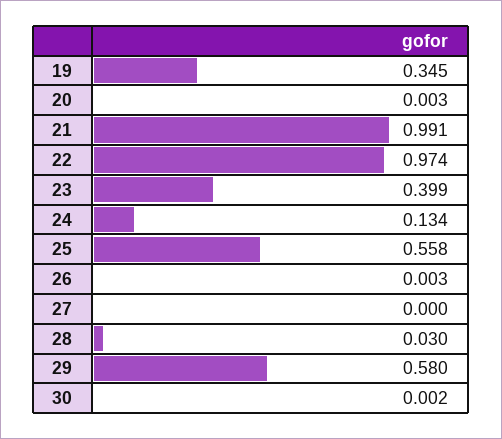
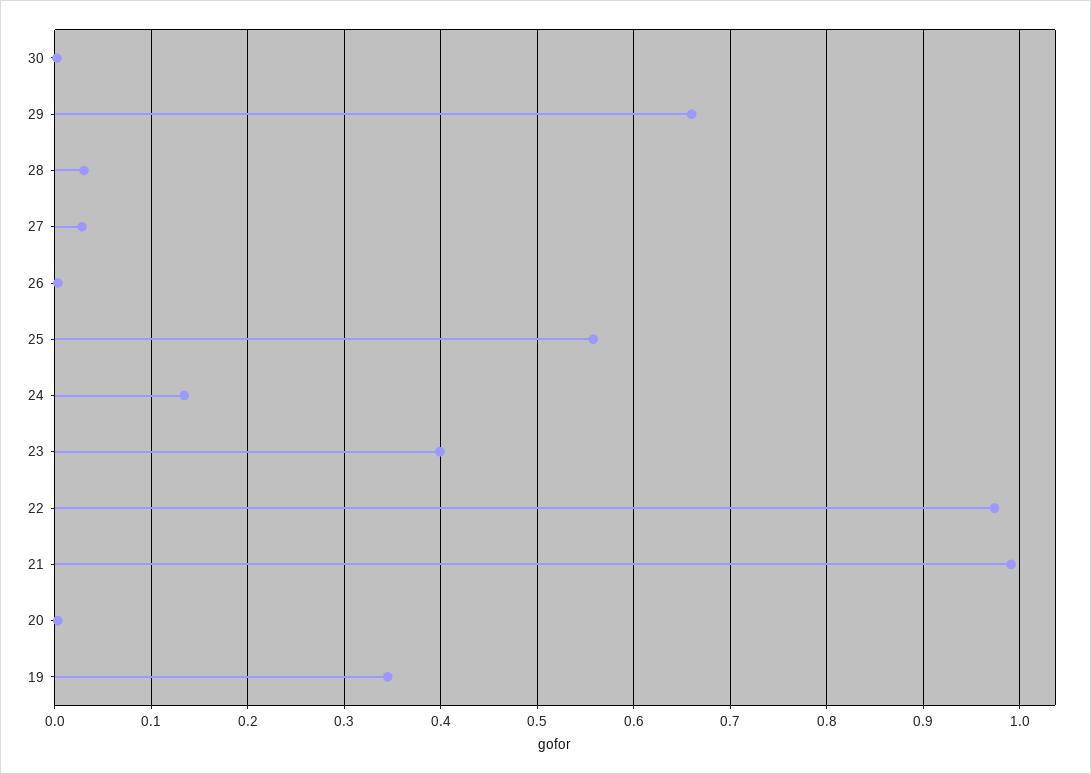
  {
    "19": 0.345,
    "20": 0.003,
    "21": 0.991,
    "22": 0.974,
    "23": 0.399,
    "24": 0.134,
    "25": 0.558,
    "26": 0.003,
-   "27": 0,
+   "27": 0.03,
    "28": 0.03,
-   "29": 0.58,
+   "29": 0.66,
    "30": 0.002
  }

